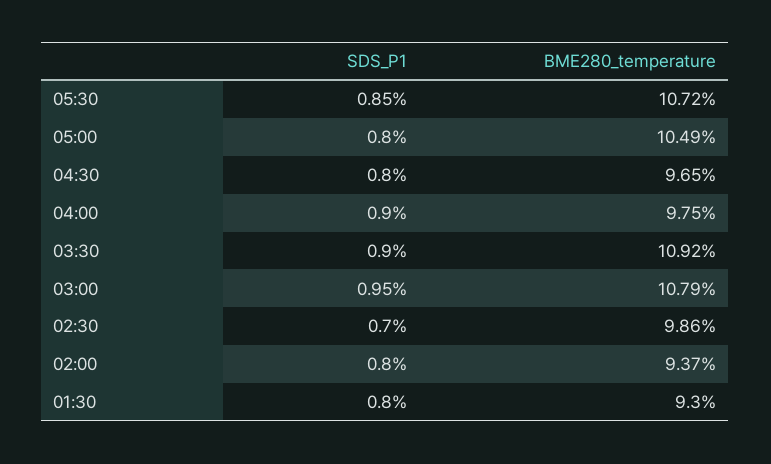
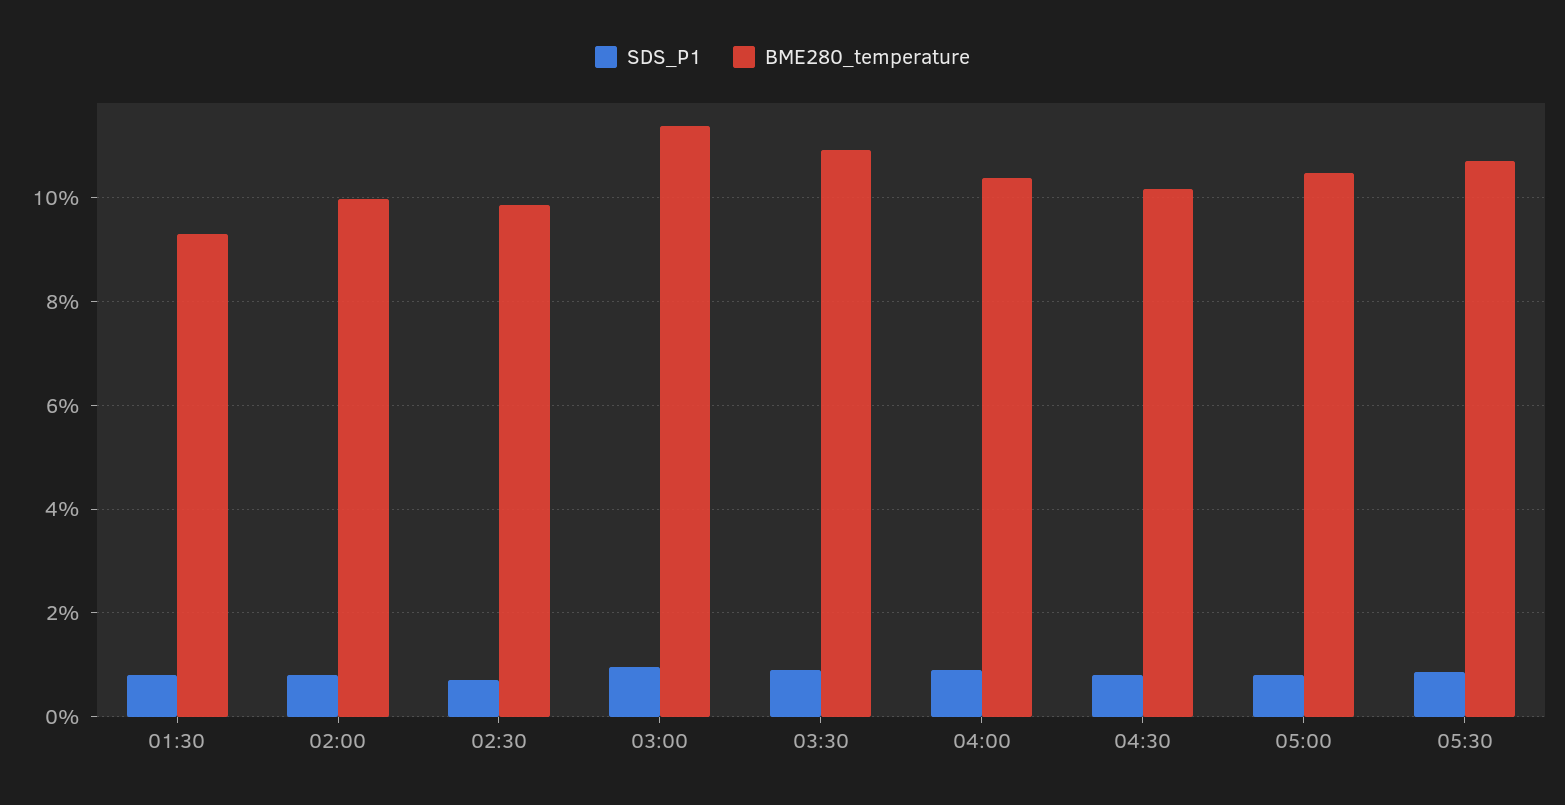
  {
    "SDS_P1": {
      "05:30": 0.85,
      "05:00": 0.8,
      "04:30": 0.8,
      "04:00": 0.9,
      "03:30": 0.9,
      "03:00": 0.95,
      "02:30": 0.7,
      "02:00": 0.8,
      "01:30": 0.8
    },
    "BME280_temperature": {
      "05:30": 10.72,
      "05:00": 10.49,
-     "04:30": 9.65,
+     "04:30": 10.2,
-     "04:00": 9.75,
+     "04:00": 10.4,
      "03:30": 10.92,
-     "03:00": 10.79,
+     "03:00": 11.4,
      "02:30": 9.86,
-     "02:00": 9.37,
+     "02:00": 10,
      "01:30": 9.3
    }
  }

